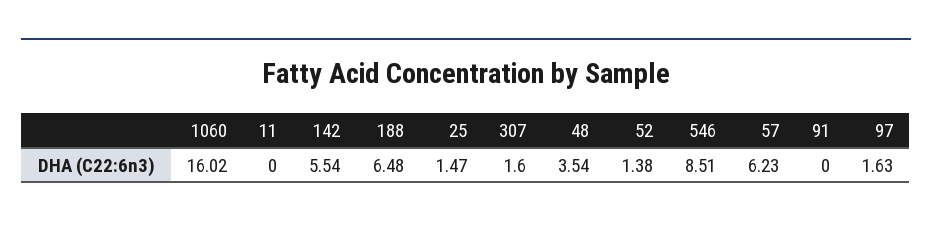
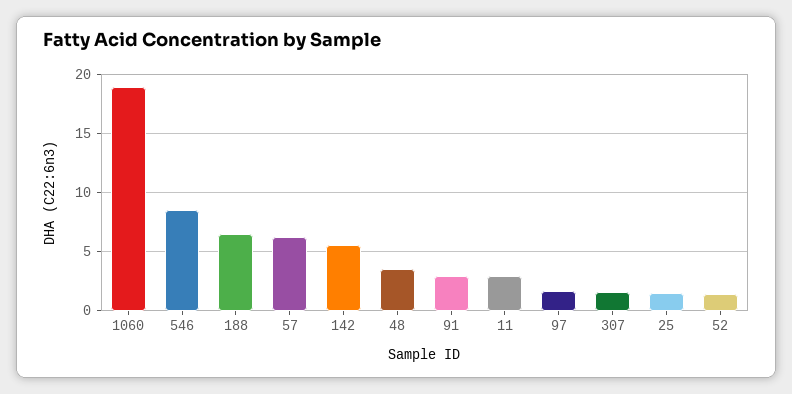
  {
-   "1060": 16.02,
+   "1060": 19,
-   "11": 0,
+   "11": 3,
    "142": 5.54,
    "188": 6.48,
    "25": 1.47,
    "307": 1.6,
    "48": 3.54,
    "52": 1.38,
    "546": 8.51,
    "57": 6.23,
-   "91": 0,
+   "91": 3,
    "97": 1.63
  }

